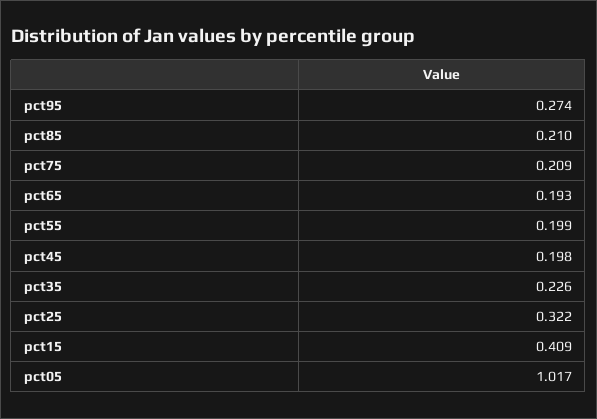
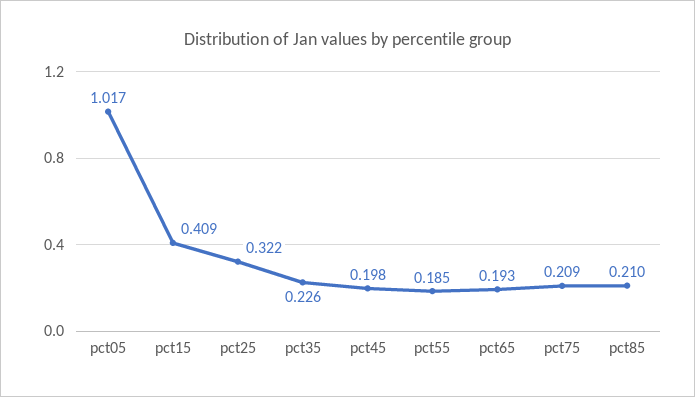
  {
-   "pct95": 0.274,
    "pct85": 0.21,
    "pct75": 0.209,
    "pct65": 0.193,
-   "pct55": 0.199,
+   "pct55": 0.185,
    "pct45": 0.198,
    "pct35": 0.226,
    "pct25": 0.322,
    "pct15": 0.409,
    "pct05": 1.017
  }

